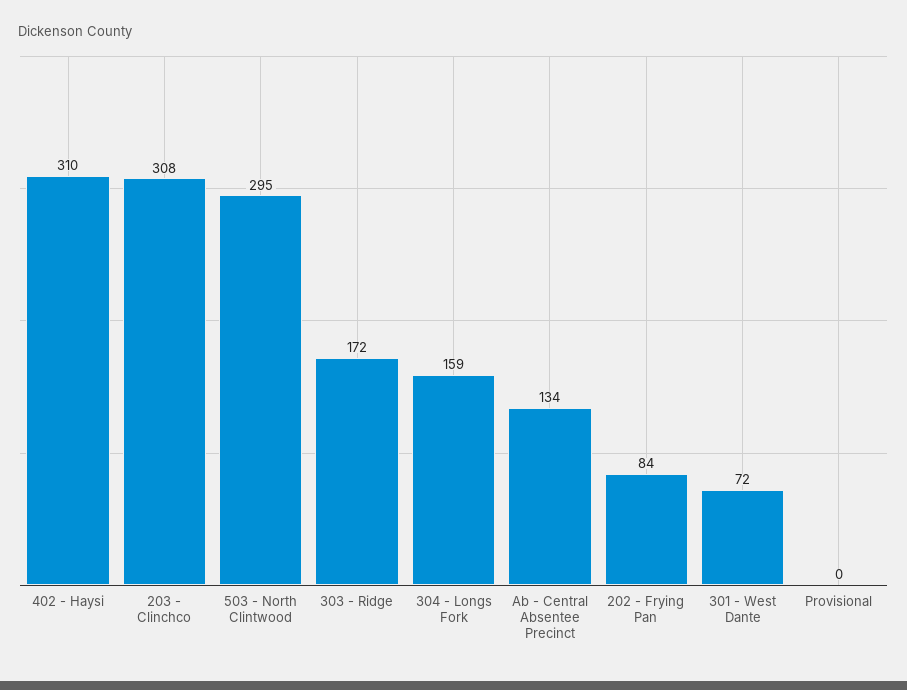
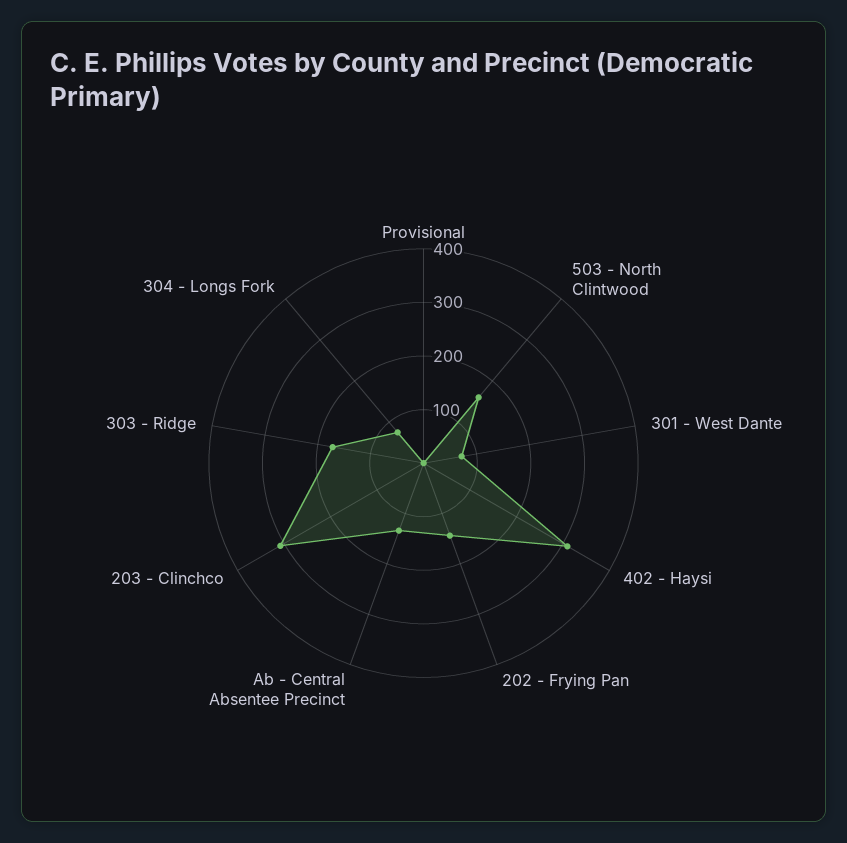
  {
    "402 - Haysi": 310,
    "203 - Clinchco": 308,
-   "503 - North Clintwood": 295,
+   "503 - North Clintwood": 160,
    "303 - Ridge": 172,
-   "304 - Longs Fork": 159,
+   "304 - Longs Fork": 80,
    "Ab - Central Absentee Precinct": 134,
-   "202 - Frying Pan": 84,
+   "202 - Frying Pan": 140,
    "301 - West Dante": 72,
    "Provisional": 0
  }

